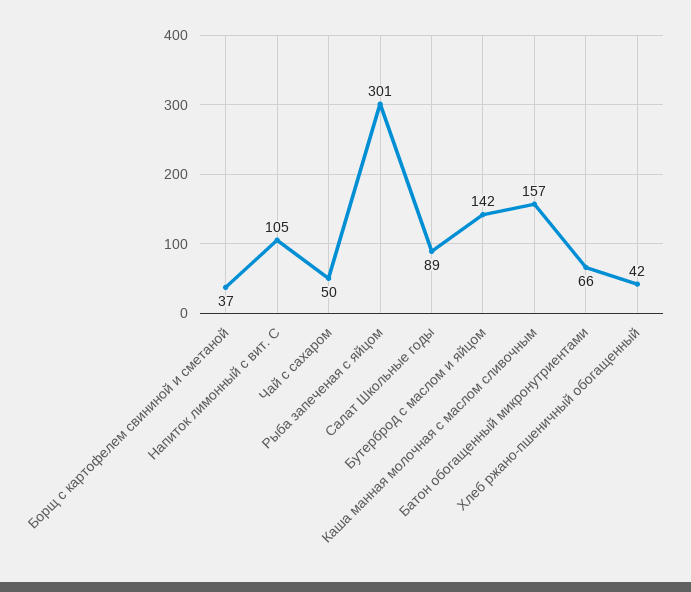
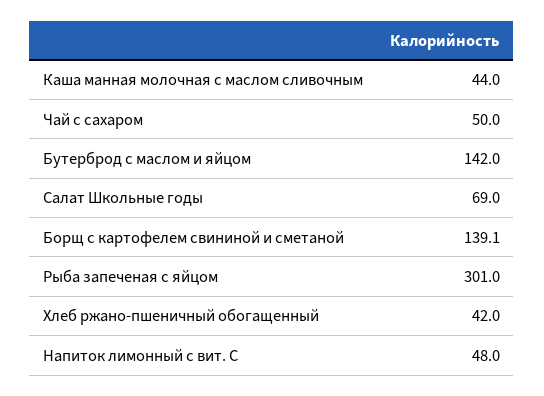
  {
-   "Борщ с картофелем свининой и сметаной": 37,
+   "Борщ с картофелем свининой и сметаной": 139.1,
-   "Напиток лимонный с вит. С": 105,
+   "Напиток лимонный с вит. С": 48,
    "Чай с сахаром": 50,
    "Рыба запеченая с яйцом": 301,
-   "Салат Школьные годы": 89,
+   "Салат Школьные годы": 69,
    "Бутерброд с маслом и яйцом": 142,
-   "Каша манная молочная с маслом сливочным": 157,
+   "Каша манная молочная с маслом сливочным": 44,
-   "Батон обогащенный микронутриентами": 66,
    "Хлеб ржано-пшеничный обогащенный": 42
  }

